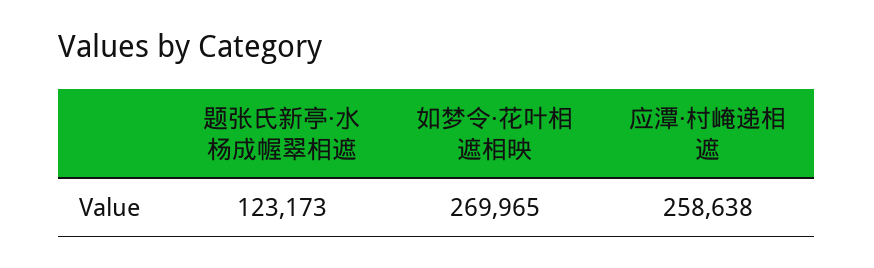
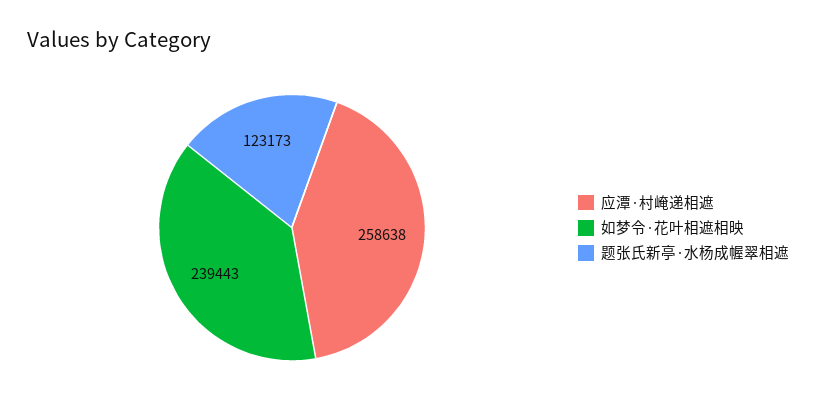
  {
    "题张氏新亭·水杨成幄翠相遮": 123173,
-   "如梦令·花叶相遮相映": 269965,
+   "如梦令·花叶相遮相映": 239443,
    "应潭·村崦递相遮": 258638
  }

